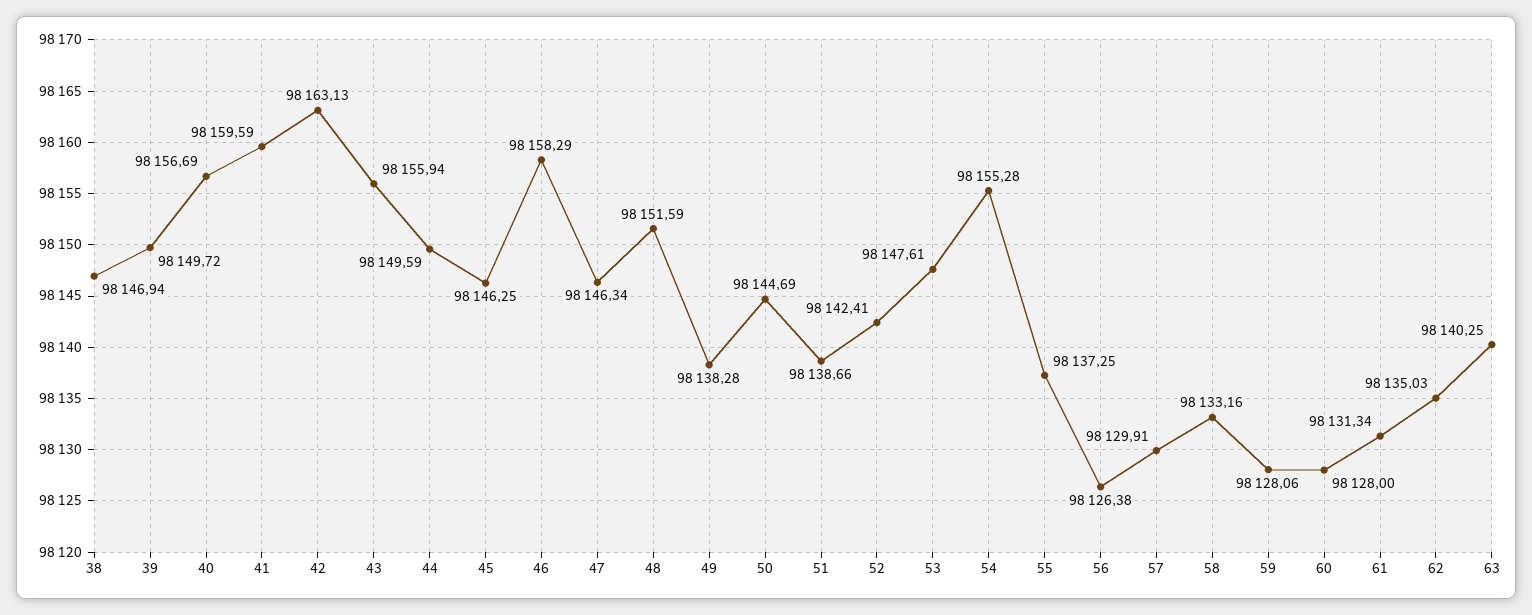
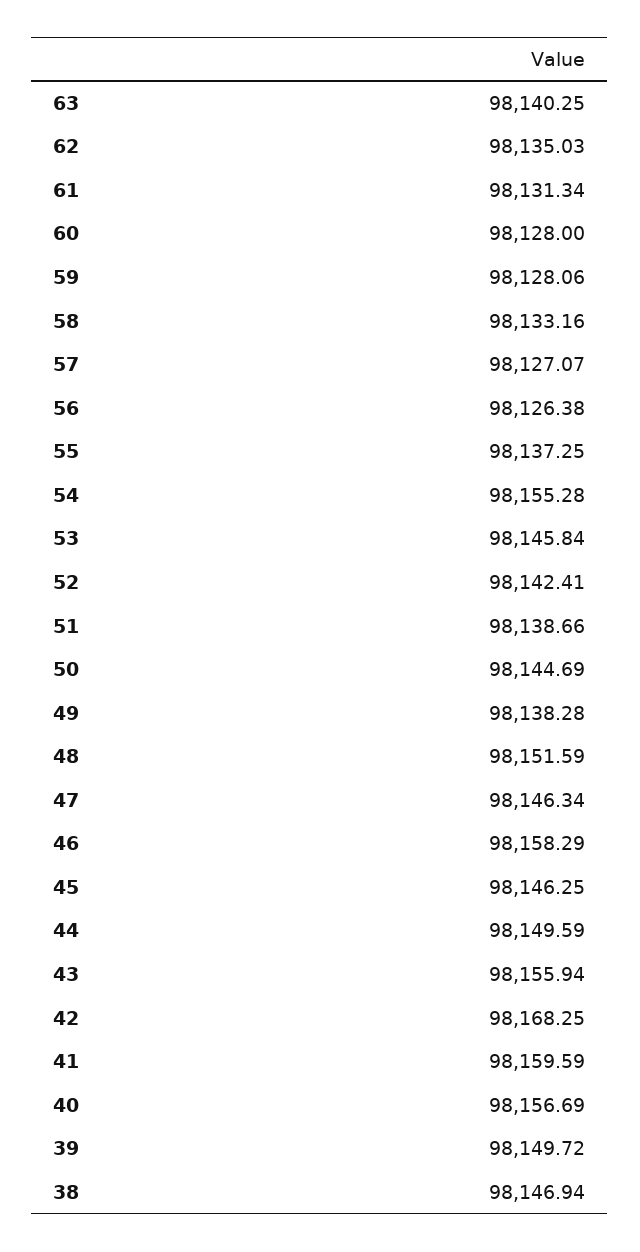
  {
    "38": 98146.94,
    "39": 98149.72,
    "40": 98156.69,
    "41": 98159.59,
-   "42": 98163.13,
+   "42": 98168.25,
    "43": 98155.94,
    "44": 98149.59,
    "45": 98146.25,
    "46": 98158.29,
    "47": 98146.34,
    "48": 98151.59,
    "49": 98138.28,
    "50": 98144.69,
    "51": 98138.66,
    "52": 98142.41,
-   "53": 98147.61,
+   "53": 98145.84,
    "54": 98155.28,
    "55": 98137.25,
    "56": 98126.38,
-   "57": 98129.91,
+   "57": 98127.07,
    "58": 98133.16,
    "59": 98128.06,
    "60": 98128,
    "61": 98131.34,
    "62": 98135.03,
    "63": 98140.25
  }

